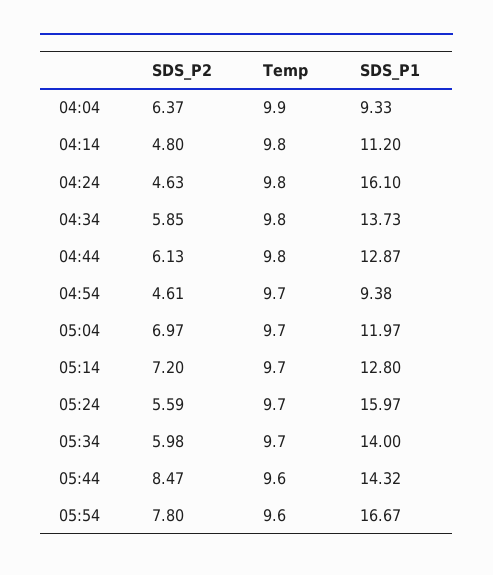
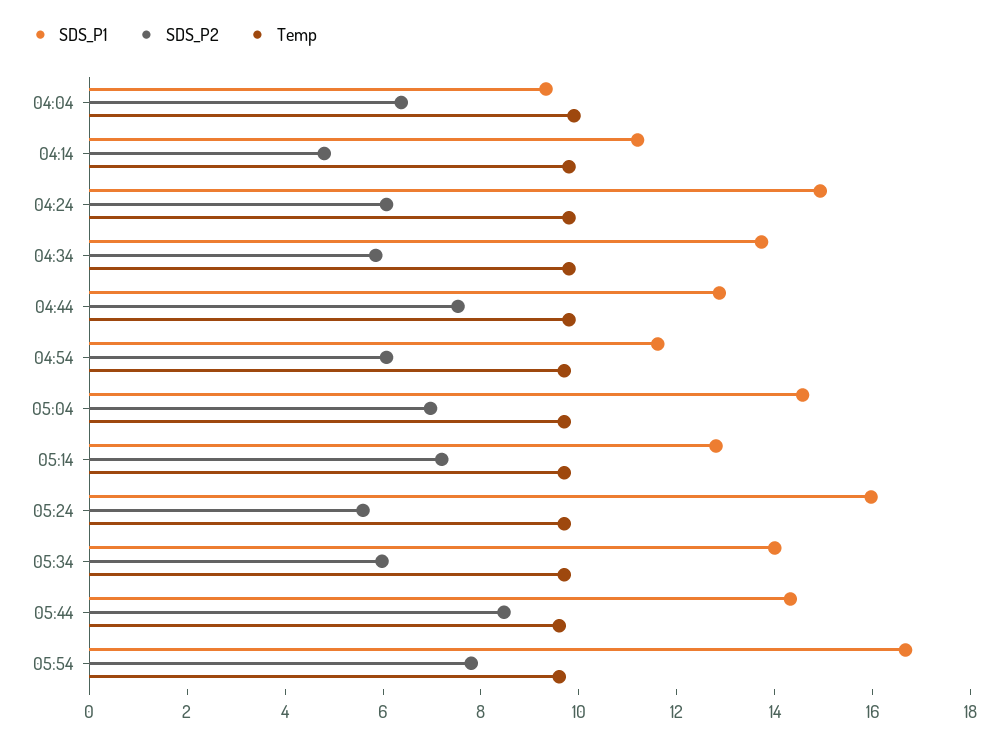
  {
    "SDS_P2": {
      "04:04": 6.37,
      "04:14": 4.8,
-     "04:24": 4.63,
+     "04:24": 6,
      "04:34": 5.85,
-     "04:44": 6.13,
+     "04:44": 7.5,
-     "04:54": 4.61,
+     "04:54": 6,
      "05:04": 6.97,
      "05:14": 7.2,
      "05:24": 5.59,
      "05:34": 5.98,
      "05:44": 8.47,
      "05:54": 7.8
    },
    "Temp": {
      "04:04": 9.9,
      "04:14": 9.8,
      "04:24": 9.8,
      "04:34": 9.8,
      "04:44": 9.8,
      "04:54": 9.7,
      "05:04": 9.7,
      "05:14": 9.7,
      "05:24": 9.7,
      "05:34": 9.7,
      "05:44": 9.6,
      "05:54": 9.6
    },
    "SDS_P1": {
      "04:04": 9.33,
      "04:14": 11.2,
-     "04:24": 16.1,
+     "04:24": 15,
      "04:34": 13.73,
      "04:44": 12.87,
-     "04:54": 9.38,
+     "04:54": 11.5,
-     "05:04": 11.97,
+     "05:04": 14.5,
      "05:14": 12.8,
      "05:24": 15.97,
      "05:34": 14,
      "05:44": 14.32,
      "05:54": 16.67
    }
  }

